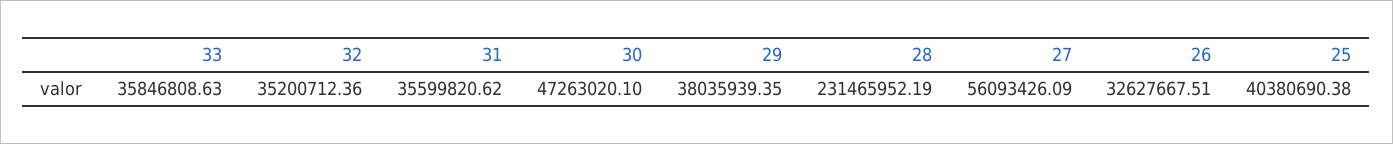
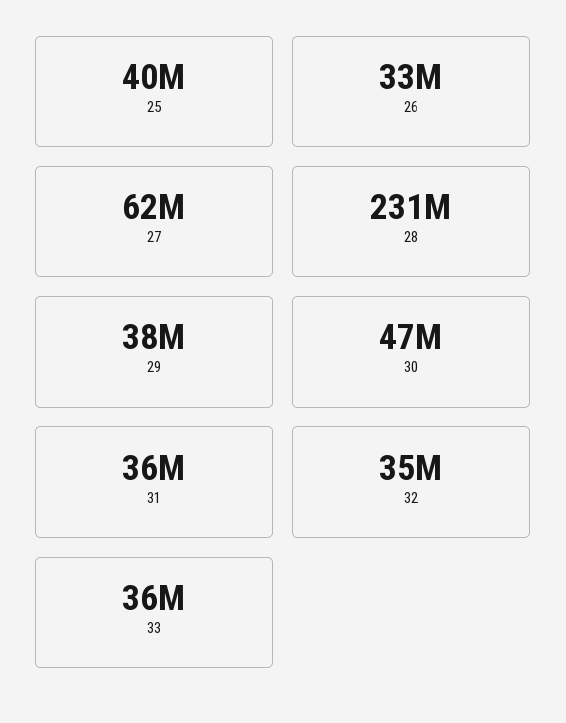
  {
    "33": 35846808.63,
    "32": 35200712.36,
    "31": 35599820.62,
    "30": 47263020.1,
    "29": 38035939.35,
    "28": 231465952.19,
-   "27": 56093426.09,
+   "27": 62000000,
    "26": 32627667.51,
    "25": 40380690.38
  }

